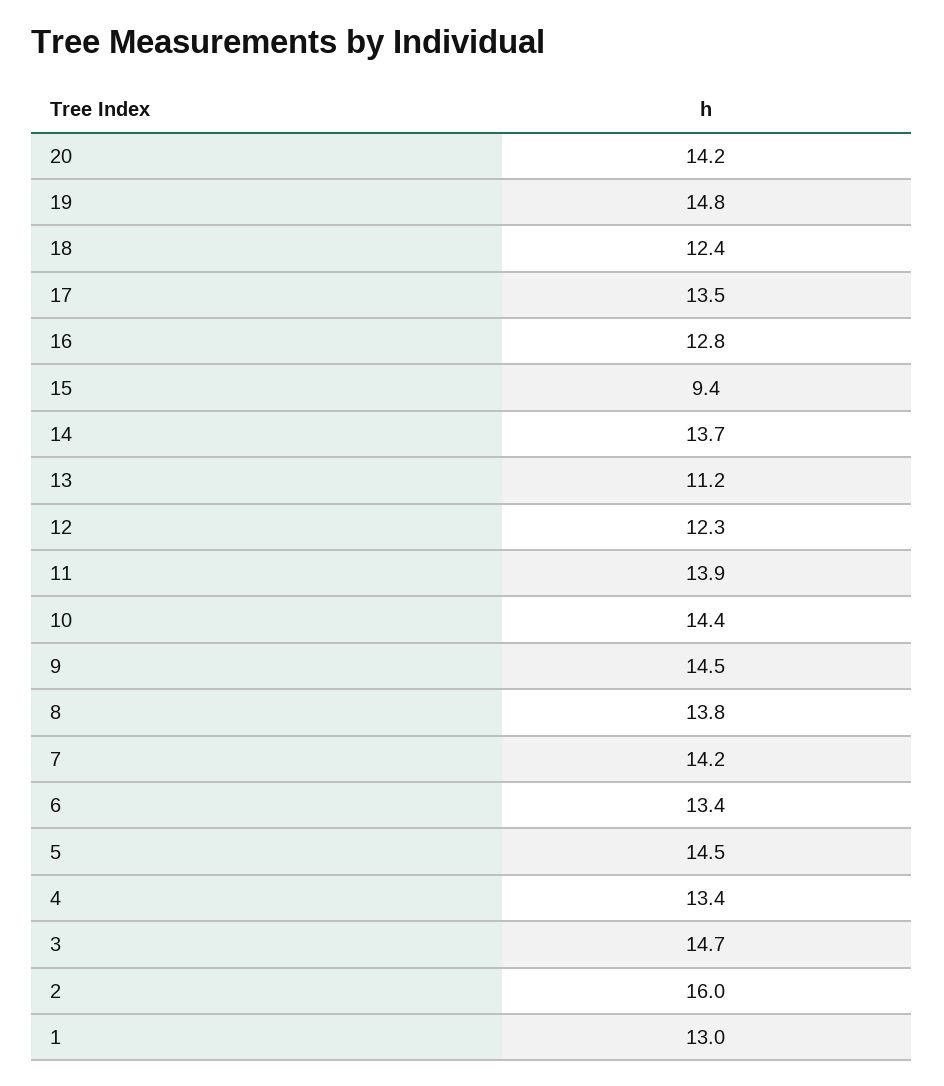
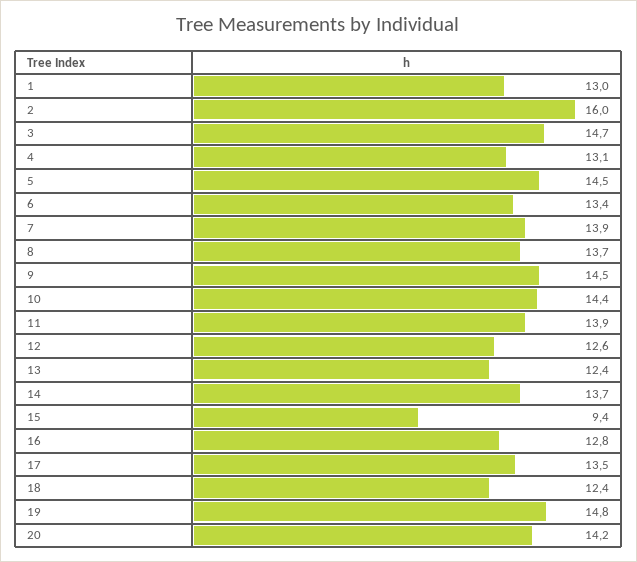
  {
    "20": 14.2,
    "19": 14.8,
    "18": 12.4,
    "17": 13.5,
    "16": 12.8,
    "15": 9.4,
    "14": 13.7,
-   "13": 11.2,
+   "13": 12.4,
-   "12": 12.3,
+   "12": 12.6,
    "11": 13.9,
    "10": 14.4,
    "9": 14.5,
-   "8": 13.8,
+   "8": 13.7,
-   "7": 14.2,
+   "7": 13.9,
    "6": 13.4,
    "5": 14.5,
-   "4": 13.4,
+   "4": 13.1,
    "3": 14.7,
    "2": 16,
    "1": 13
  }

